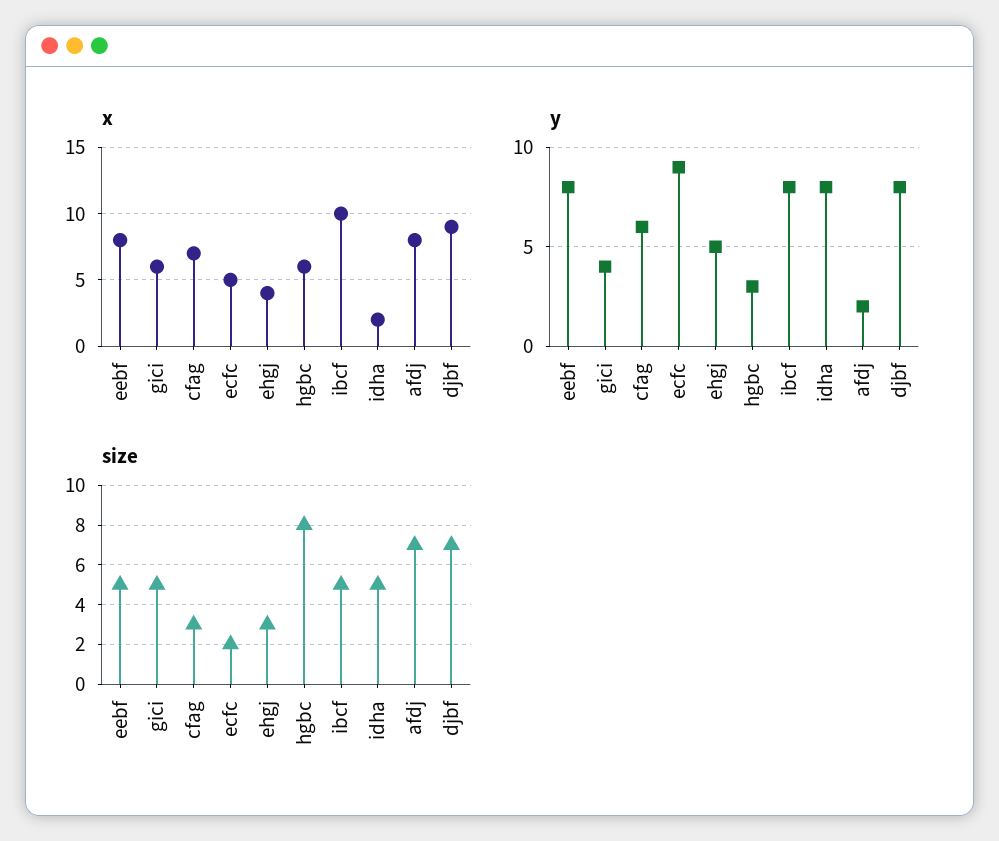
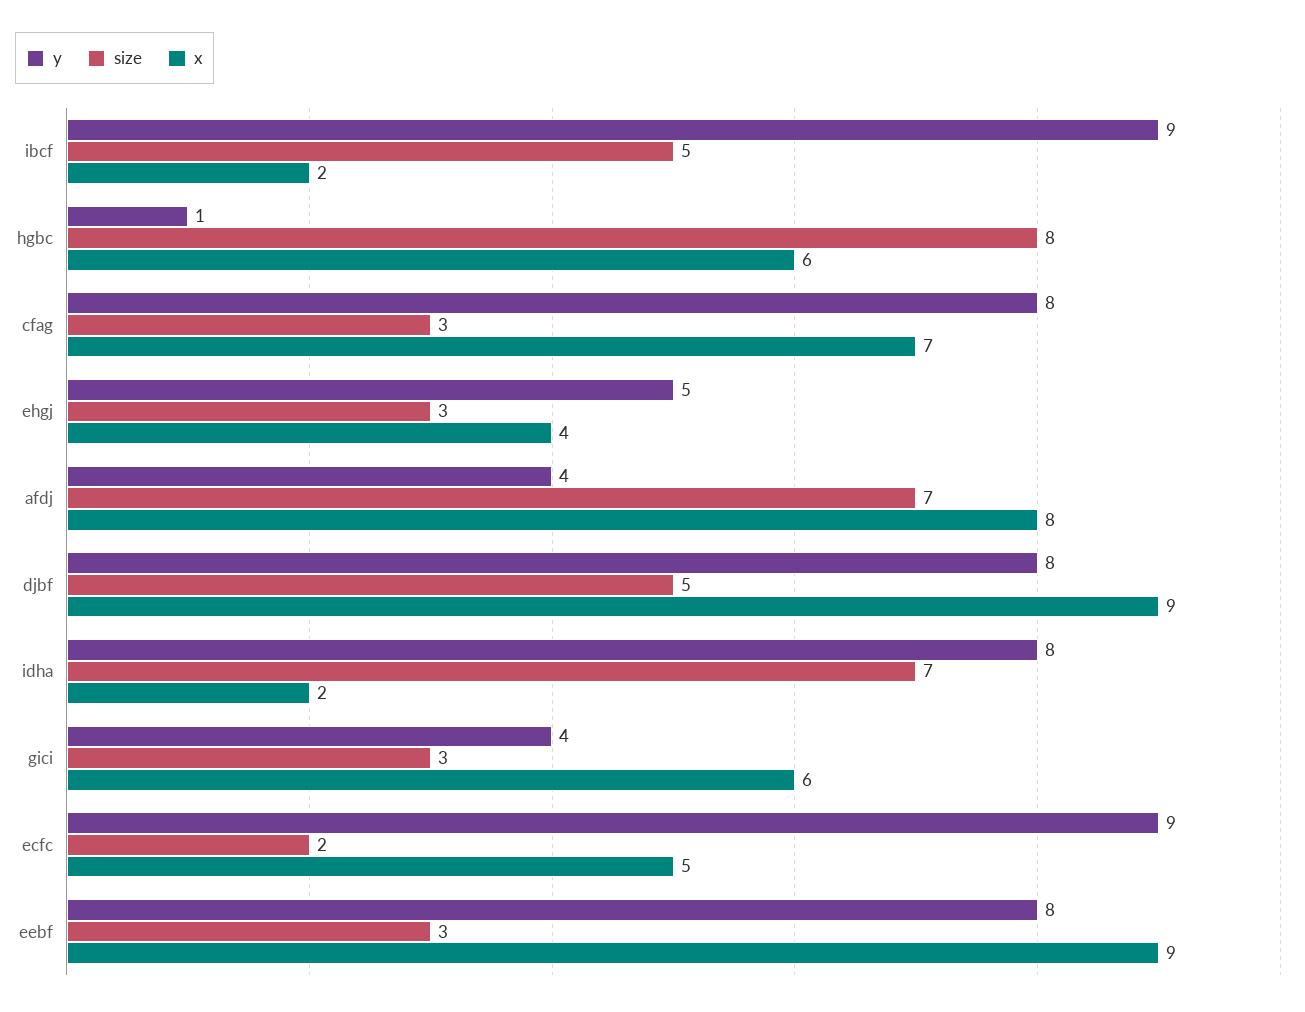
  {
    "x": {
-     "eebf": 8,
+     "eebf": 9,
      "gici": 6,
      "cfag": 7,
      "ecfc": 5,
      "ehgj": 4,
      "hgbc": 6,
-     "ibcf": 10,
+     "ibcf": 2,
      "idha": 2,
      "afdj": 8,
      "djbf": 9
    },
    "y": {
      "eebf": 8,
      "gici": 4,
-     "cfag": 6,
+     "cfag": 8,
      "ecfc": 9,
      "ehgj": 5,
-     "hgbc": 3,
+     "hgbc": 1,
-     "ibcf": 8,
+     "ibcf": 9,
      "idha": 8,
-     "afdj": 2,
+     "afdj": 4,
      "djbf": 8
    },
    "size": {
-     "eebf": 5,
+     "eebf": 3,
-     "gici": 5,
+     "gici": 3,
      "cfag": 3,
      "ecfc": 2,
      "ehgj": 3,
      "hgbc": 8,
      "ibcf": 5,
-     "idha": 5,
+     "idha": 7,
      "afdj": 7,
-     "djbf": 7
+     "djbf": 5
    }
  }

